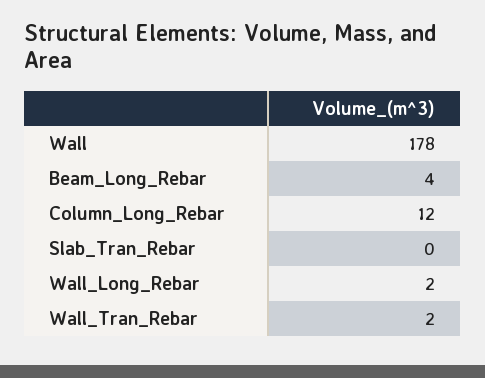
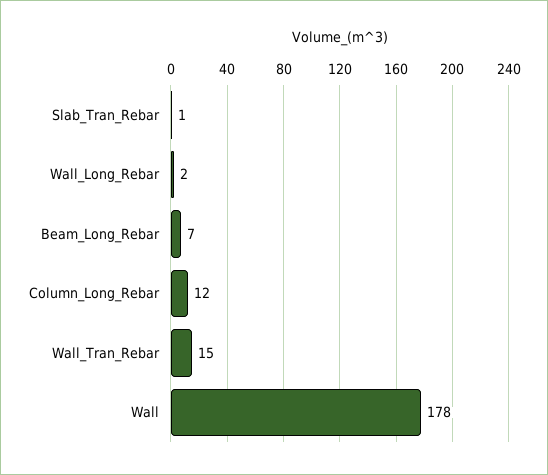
  {
    "Wall": 178,
-   "Beam_Long_Rebar": 4,
+   "Beam_Long_Rebar": 7,
    "Column_Long_Rebar": 12,
-   "Slab_Tran_Rebar": 0,
+   "Slab_Tran_Rebar": 1,
    "Wall_Long_Rebar": 2,
-   "Wall_Tran_Rebar": 2
+   "Wall_Tran_Rebar": 15
  }

